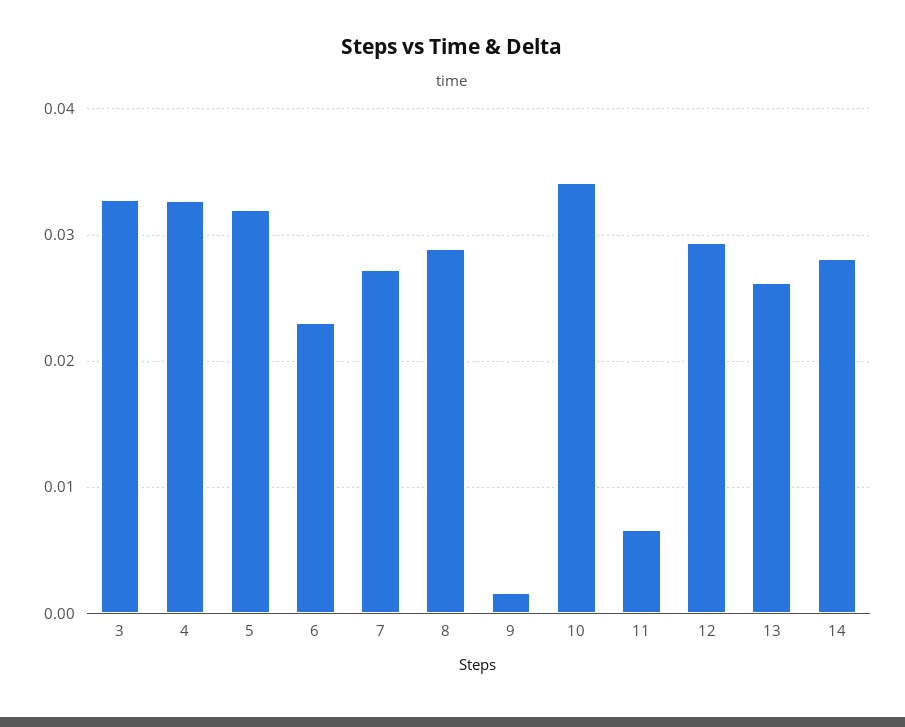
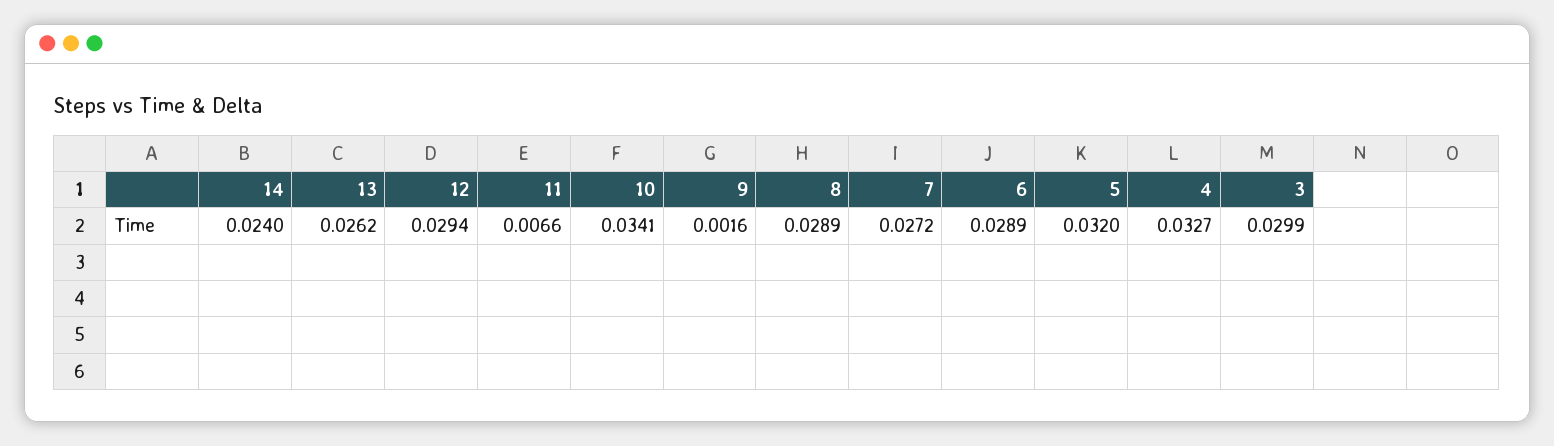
  {
-   "3": 0.033,
+   "3": 0.0299,
    "4": 0.0327,
    "5": 0.032,
-   "6": 0.023,
+   "6": 0.0289,
    "7": 0.0272,
    "8": 0.0289,
    "9": 0.0016,
    "10": 0.0341,
    "11": 0.0066,
    "12": 0.0294,
    "13": 0.0262,
-   "14": 0.028
+   "14": 0.024
  }

